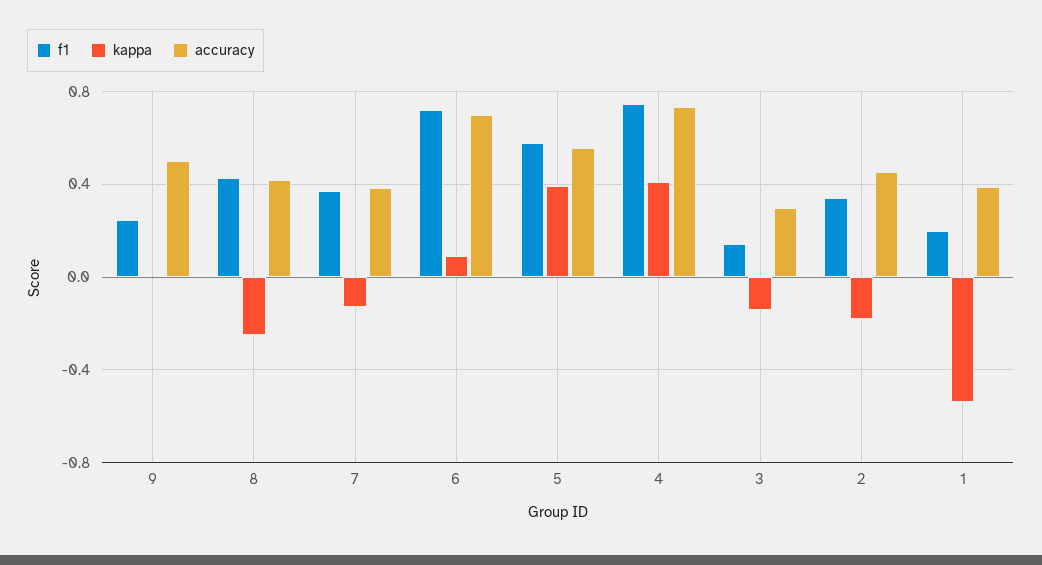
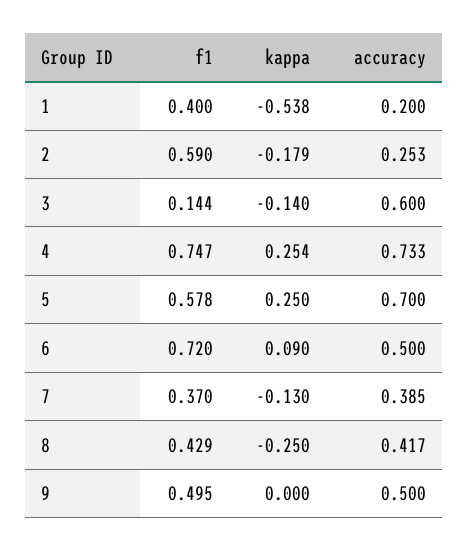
  {
    "f1": {
-     "9": 0.25,
+     "9": 0.495,
      "8": 0.429,
      "7": 0.37,
      "6": 0.72,
      "5": 0.578,
      "4": 0.747,
      "3": 0.144,
-     "2": 0.35,
+     "2": 0.59,
-     "1": 0.2
+     "1": 0.4
    },
    "kappa": {
      "9": 0,
      "8": -0.25,
      "7": -0.13,
      "6": 0.09,
-     "5": 0.4,
+     "5": 0.25,
-     "4": 0.4,
+     "4": 0.254,
      "3": -0.14,
      "2": -0.179,
      "1": -0.538
    },
    "accuracy": {
      "9": 0.5,
      "8": 0.417,
      "7": 0.385,
-     "6": 0.7,
+     "6": 0.5,
-     "5": 0.55,
+     "5": 0.7,
      "4": 0.733,
-     "3": 0.3,
+     "3": 0.6,
-     "2": 0.45,
+     "2": 0.253,
-     "1": 0.4
+     "1": 0.2
    }
  }

